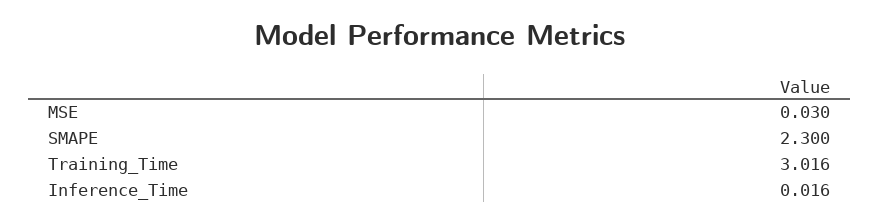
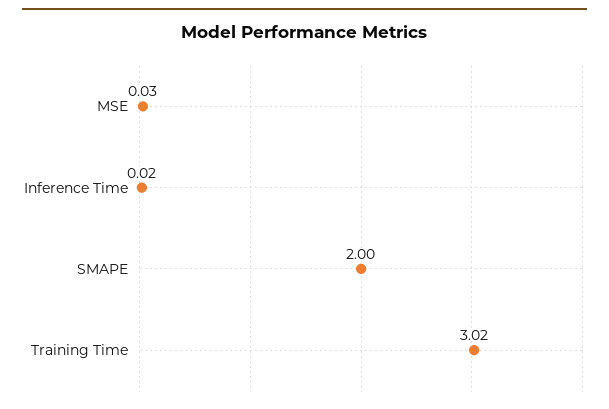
  {
    "MSE": 0.03,
-   "SMAPE": 2.3,
+   "SMAPE": 2,
    "Training_Time": 3.016,
    "Inference_Time": 0.016
  }

